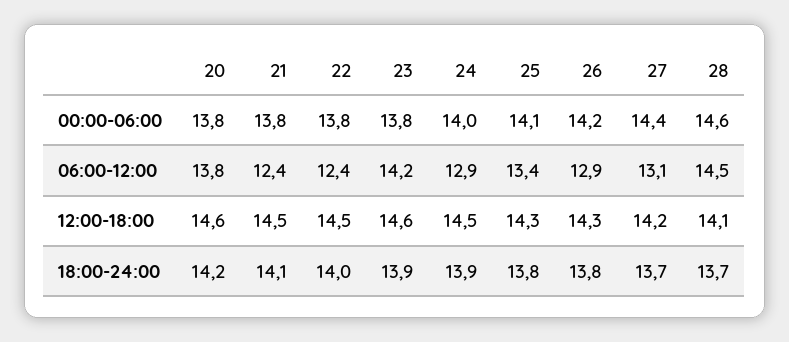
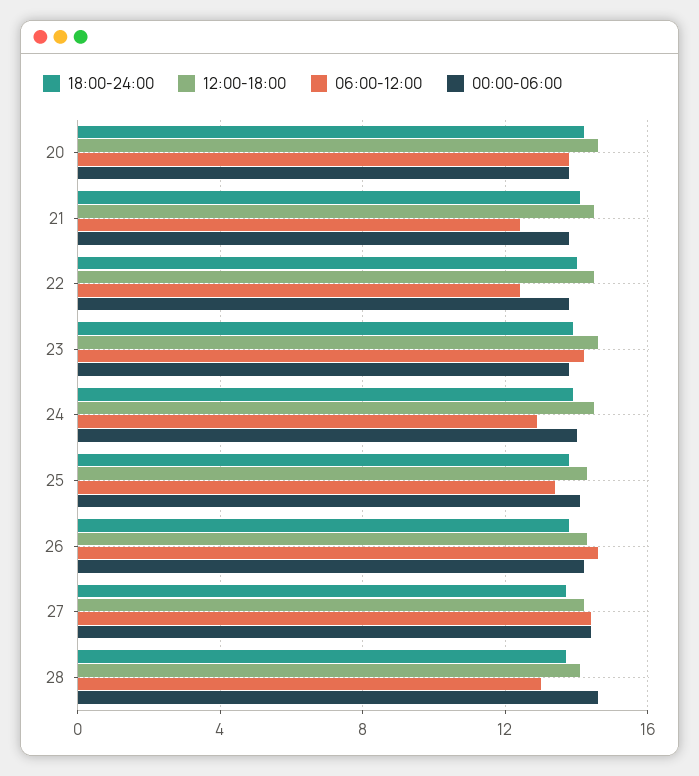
  {
    "00:00-06:00": {
      "20": 13.8,
      "21": 13.8,
      "22": 13.8,
      "23": 13.8,
      "24": 14,
      "25": 14.1,
      "26": 14.2,
      "27": 14.4,
      "28": 14.6
    },
    "06:00-12:00": {
      "20": 13.8,
      "21": 12.4,
      "22": 12.4,
      "23": 14.2,
      "24": 12.9,
      "25": 13.4,
-     "26": 12.9,
+     "26": 14.5,
-     "27": 13.1,
+     "27": 14.5,
-     "28": 14.5
+     "28": 13
    },
    "12:00-18:00": {
      "20": 14.6,
      "21": 14.5,
      "22": 14.5,
      "23": 14.6,
      "24": 14.5,
      "25": 14.3,
      "26": 14.3,
      "27": 14.2,
      "28": 14.1
    },
    "18:00-24:00": {
      "20": 14.2,
      "21": 14.1,
      "22": 14,
      "23": 13.9,
      "24": 13.9,
      "25": 13.8,
      "26": 13.8,
      "27": 13.7,
      "28": 13.7
    }
  }

